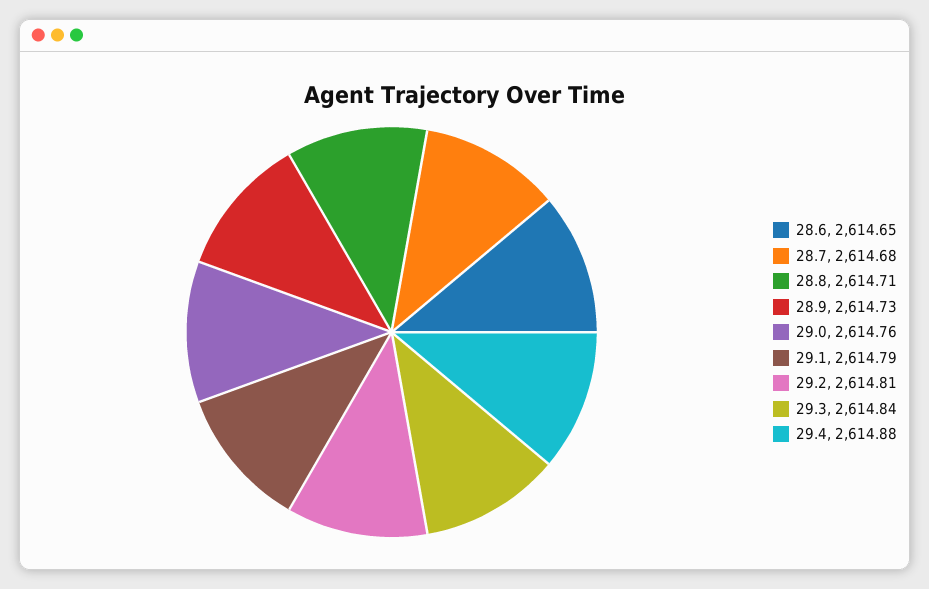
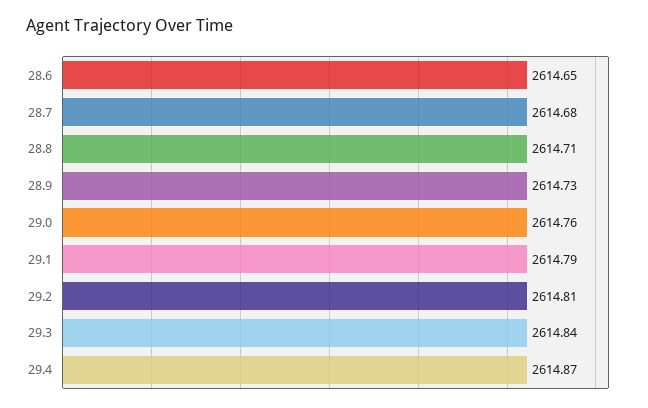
  {
    "28.6": 2614.65,
    "28.7": 2614.68,
    "28.8": 2614.71,
    "28.9": 2614.73,
    "29.0": 2614.76,
    "29.1": 2614.79,
    "29.2": 2614.81,
    "29.3": 2614.84,
-   "29.4": 2614.88
+   "29.4": 2614.87
  }

